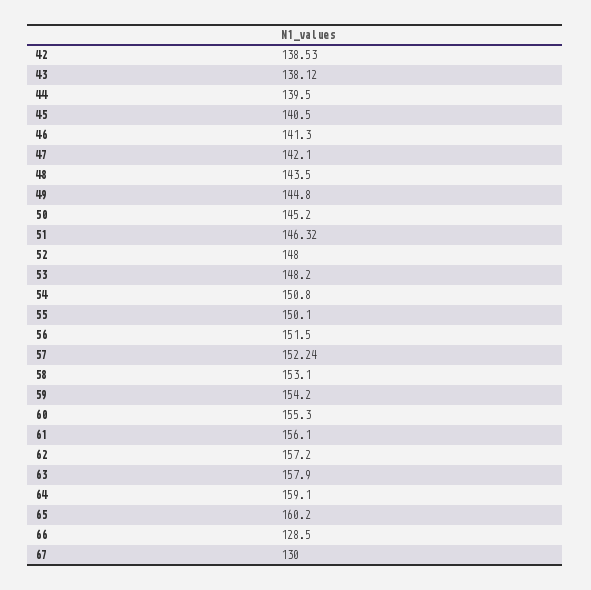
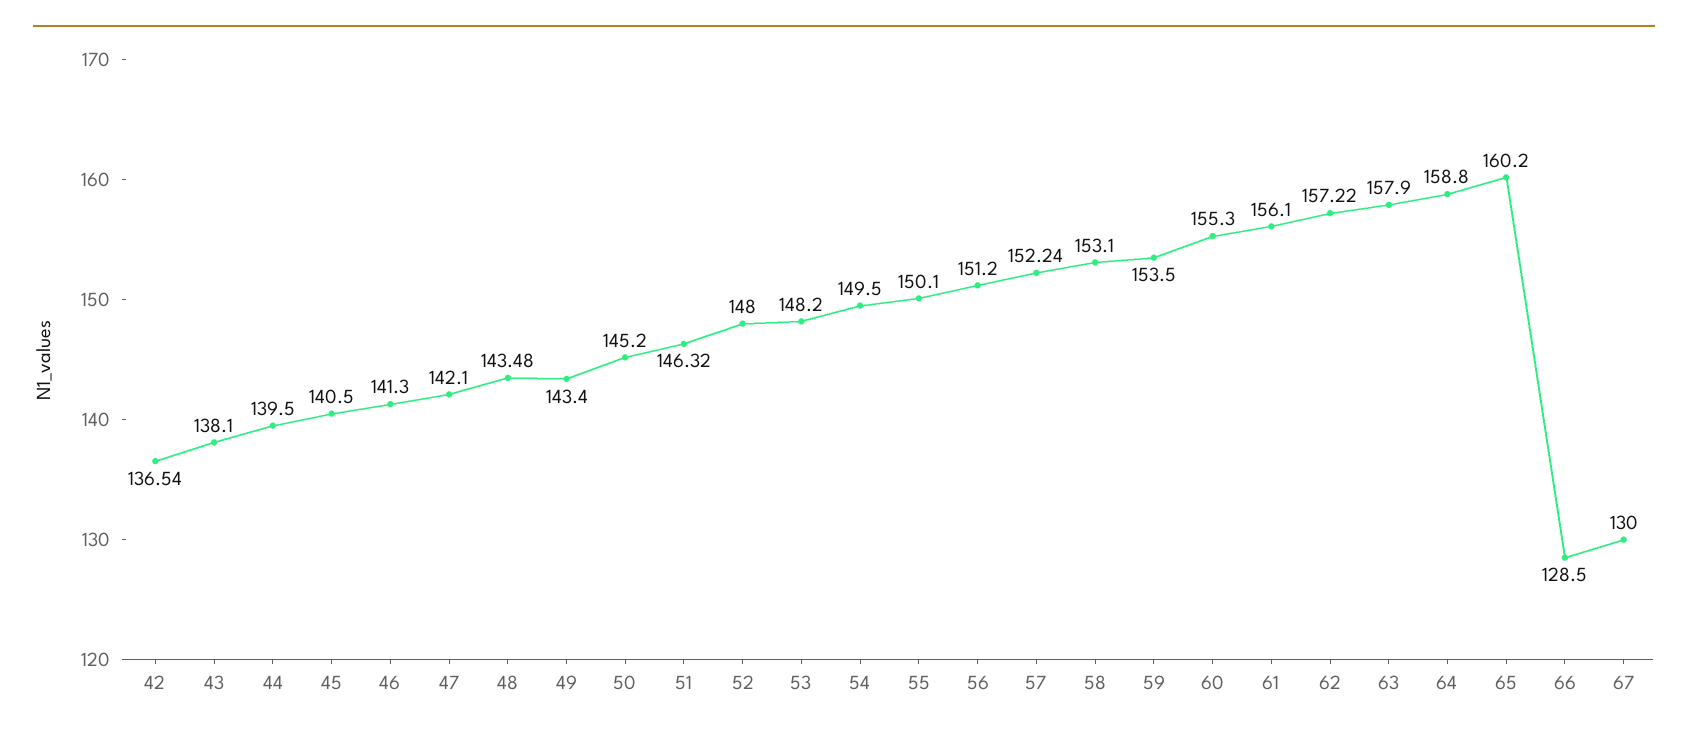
  {
-   "42": 138.53,
+   "42": 136.54,
-   "43": 138.12,
+   "43": 138.1,
    "44": 139.5,
    "45": 140.5,
    "46": 141.3,
    "47": 142.1,
-   "48": 143.5,
+   "48": 143.48,
-   "49": 144.8,
+   "49": 143.4,
    "50": 145.2,
    "51": 146.32,
    "52": 148,
    "53": 148.2,
-   "54": 150.8,
+   "54": 149.5,
    "55": 150.1,
-   "56": 151.5,
+   "56": 151.2,
    "57": 152.24,
    "58": 153.1,
-   "59": 154.2,
+   "59": 153.5,
    "60": 155.3,
    "61": 156.1,
-   "62": 157.2,
+   "62": 157.22,
    "63": 157.9,
-   "64": 159.1,
+   "64": 158.8,
    "65": 160.2,
    "66": 128.5,
    "67": 130
  }

